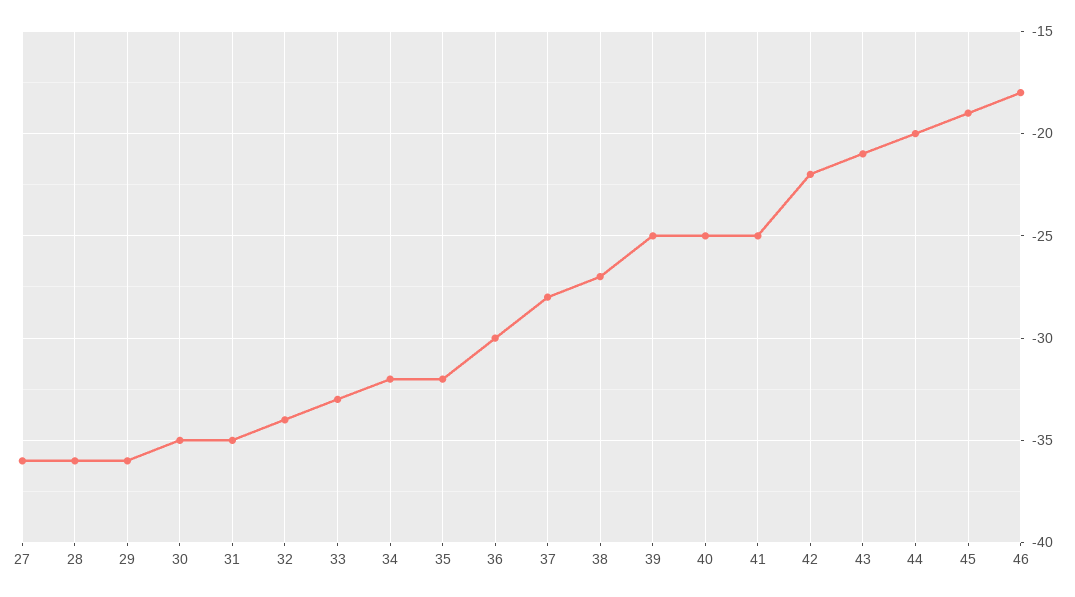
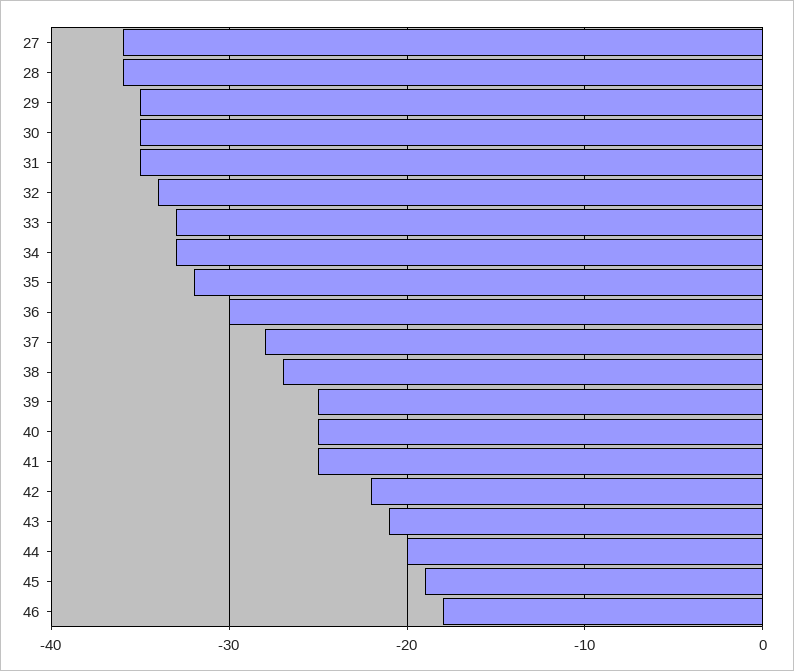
  {
    "27": -36,
    "28": -36,
-   "29": -36,
+   "29": -35,
    "30": -35,
    "31": -35,
    "32": -34,
    "33": -33,
-   "34": -32,
+   "34": -33,
    "35": -32,
    "36": -30,
    "37": -28,
    "38": -27,
    "39": -25,
    "40": -25,
    "41": -25,
    "42": -22,
    "43": -21,
    "44": -20,
    "45": -19,
    "46": -18
  }

